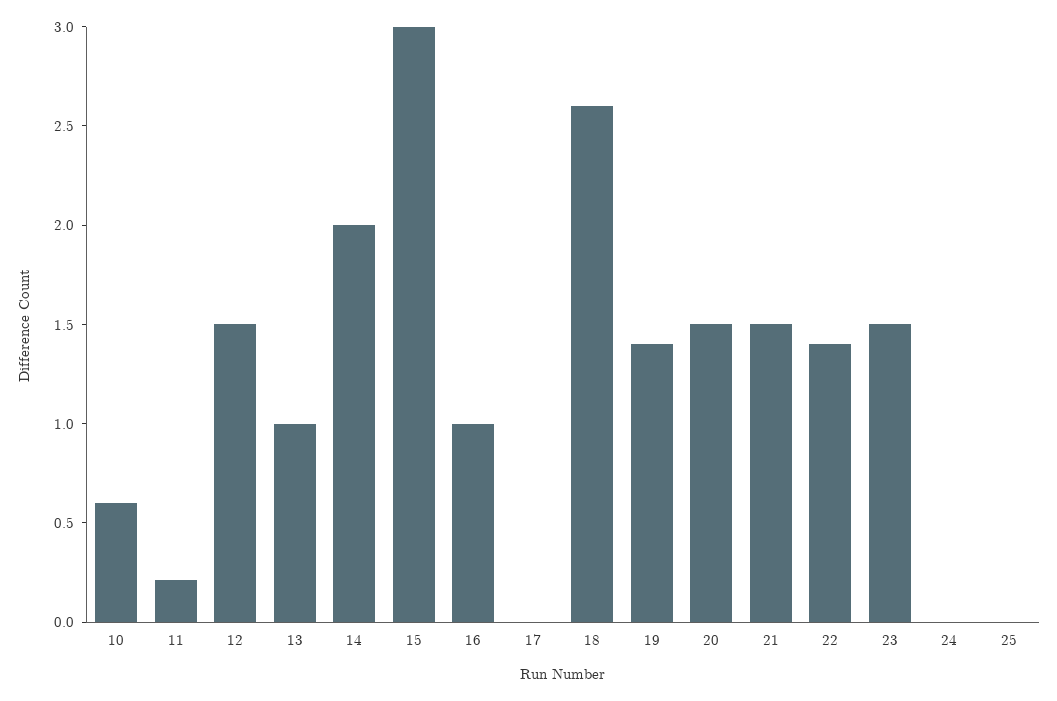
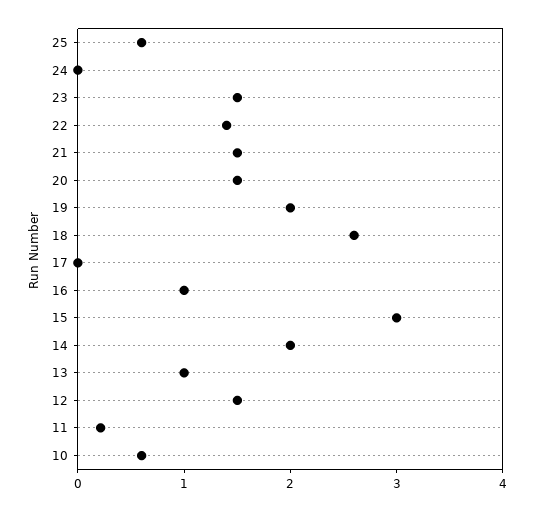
  {
    "10": 0.6,
    "11": 0.2,
    "12": 1.5,
    "13": 1,
    "14": 2,
    "15": 3,
    "16": 1,
    "17": 0,
    "18": 2.6,
-   "19": 1.4,
+   "19": 2,
    "20": 1.5,
    "21": 1.5,
    "22": 1.4,
    "23": 1.5,
    "24": 0,
-   "25": 0
+   "25": 0.6
  }

